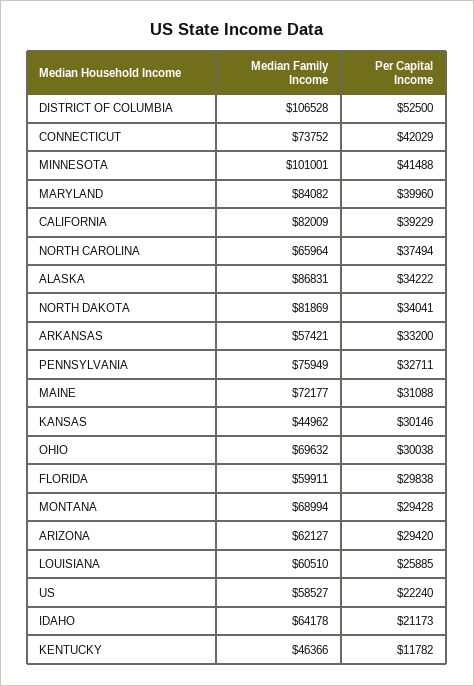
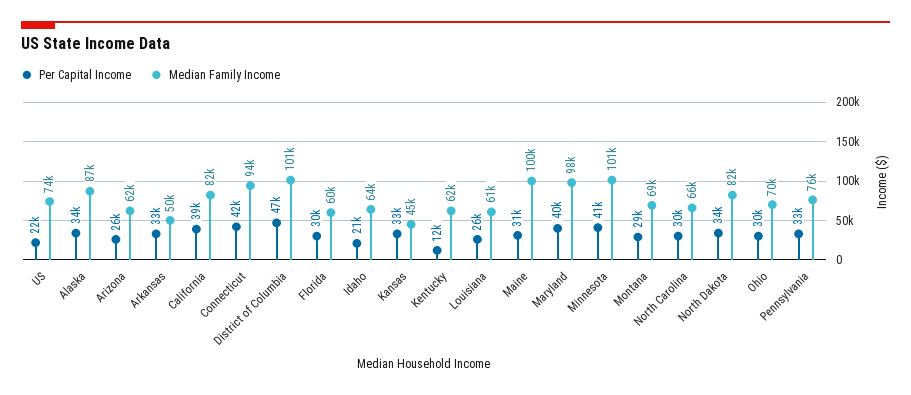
  {
    "Median Family Income": {
-     "DISTRICT OF COLUMBIA": 106528,
+     "DISTRICT OF COLUMBIA": 101000,
-     "CONNECTICUT": 73752,
+     "CONNECTICUT": 94000,
      "MINNESOTA": 101001,
-     "MARYLAND": 84082,
+     "MARYLAND": 98000,
      "CALIFORNIA": 82009,
      "NORTH CAROLINA": 65964,
      "ALASKA": 86831,
      "NORTH DAKOTA": 81869,
-     "ARKANSAS": 57421,
+     "ARKANSAS": 50000,
      "PENNSYLVANIA": 75949,
-     "MAINE": 72177,
+     "MAINE": 100000,
      "KANSAS": 44962,
      "OHIO": 69632,
      "FLORIDA": 59911,
      "MONTANA": 68994,
      "ARIZONA": 62127,
      "LOUISIANA": 60510,
-     "US": 58527,
+     "US": 74000,
      "IDAHO": 64178,
-     "KENTUCKY": 46366
+     "KENTUCKY": 62000
    },
    "Per Capital Income": {
-     "DISTRICT OF COLUMBIA": 52500,
+     "DISTRICT OF COLUMBIA": 47000,
      "CONNECTICUT": 42029,
      "MINNESOTA": 41488,
      "MARYLAND": 39960,
      "CALIFORNIA": 39229,
-     "NORTH CAROLINA": 37494,
+     "NORTH CAROLINA": 30000,
      "ALASKA": 34222,
      "NORTH DAKOTA": 34041,
      "ARKANSAS": 33200,
      "PENNSYLVANIA": 32711,
      "MAINE": 31088,
-     "KANSAS": 30146,
+     "KANSAS": 33000,
      "OHIO": 30038,
      "FLORIDA": 29838,
      "MONTANA": 29428,
-     "ARIZONA": 29420,
+     "ARIZONA": 26000,
      "LOUISIANA": 25885,
      "US": 22240,
      "IDAHO": 21173,
      "KENTUCKY": 11782
    }
  }

